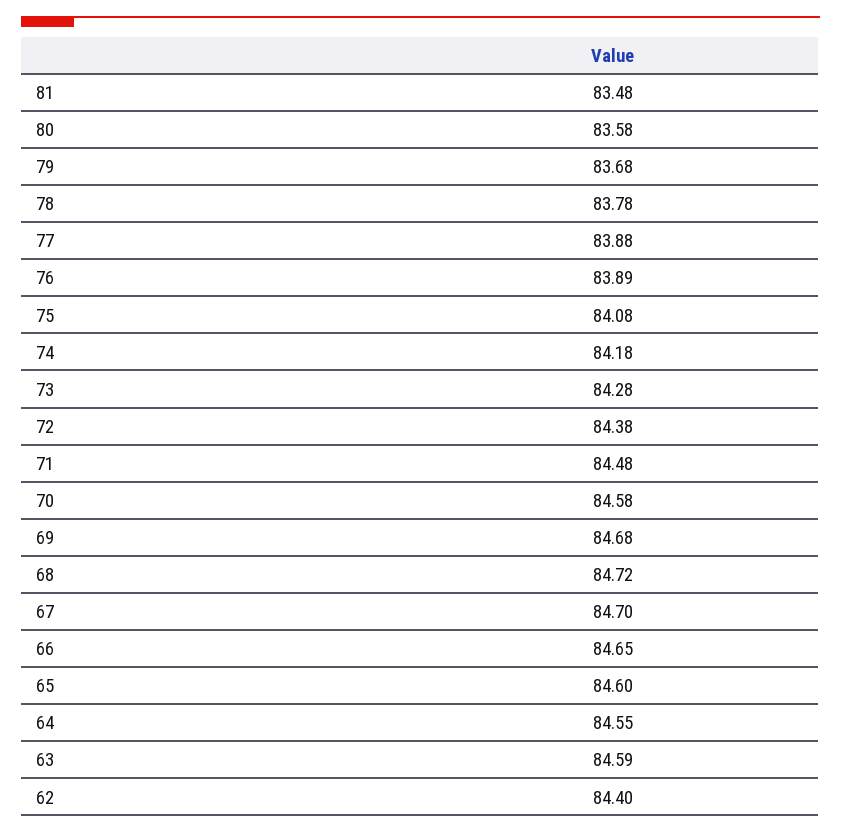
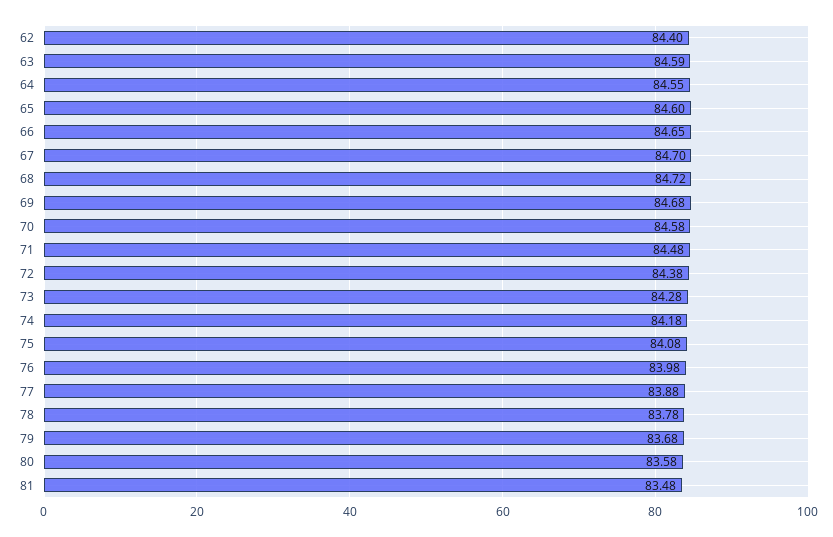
  {
    "81": 83.48,
    "80": 83.58,
    "79": 83.68,
    "78": 83.78,
    "77": 83.88,
-   "76": 83.89,
+   "76": 83.98,
    "75": 84.08,
    "74": 84.18,
    "73": 84.28,
    "72": 84.38,
    "71": 84.48,
    "70": 84.58,
    "69": 84.68,
    "68": 84.72,
    "67": 84.7,
    "66": 84.65,
    "65": 84.6,
    "64": 84.55,
    "63": 84.59,
    "62": 84.4
  }

